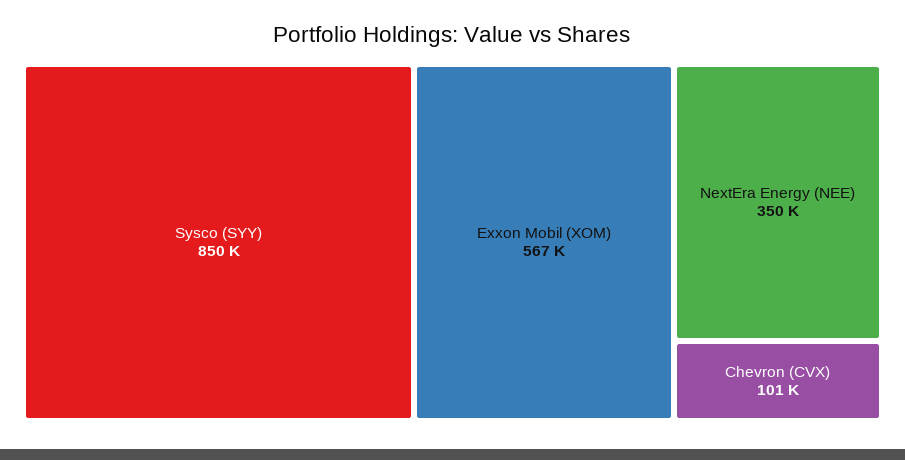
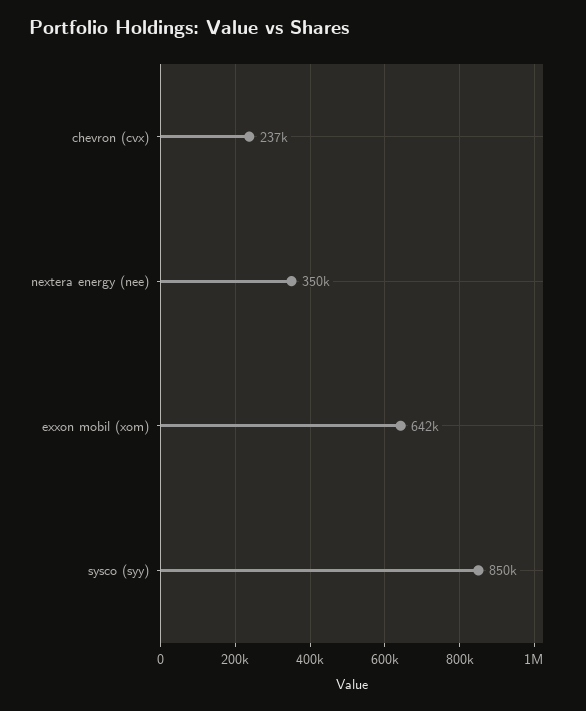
  {
    "Sysco (SYY)": 850000,
-   "Exxon Mobil (XOM)": 567000,
+   "Exxon Mobil (XOM)": 642000,
    "NextEra Energy (NEE)": 350000,
-   "Chevron (CVX)": 101000
+   "Chevron (CVX)": 237000
  }

